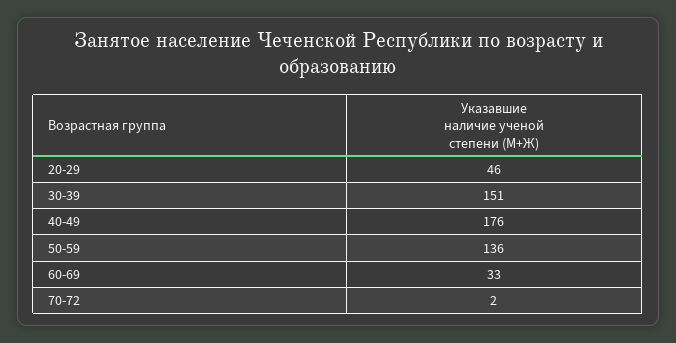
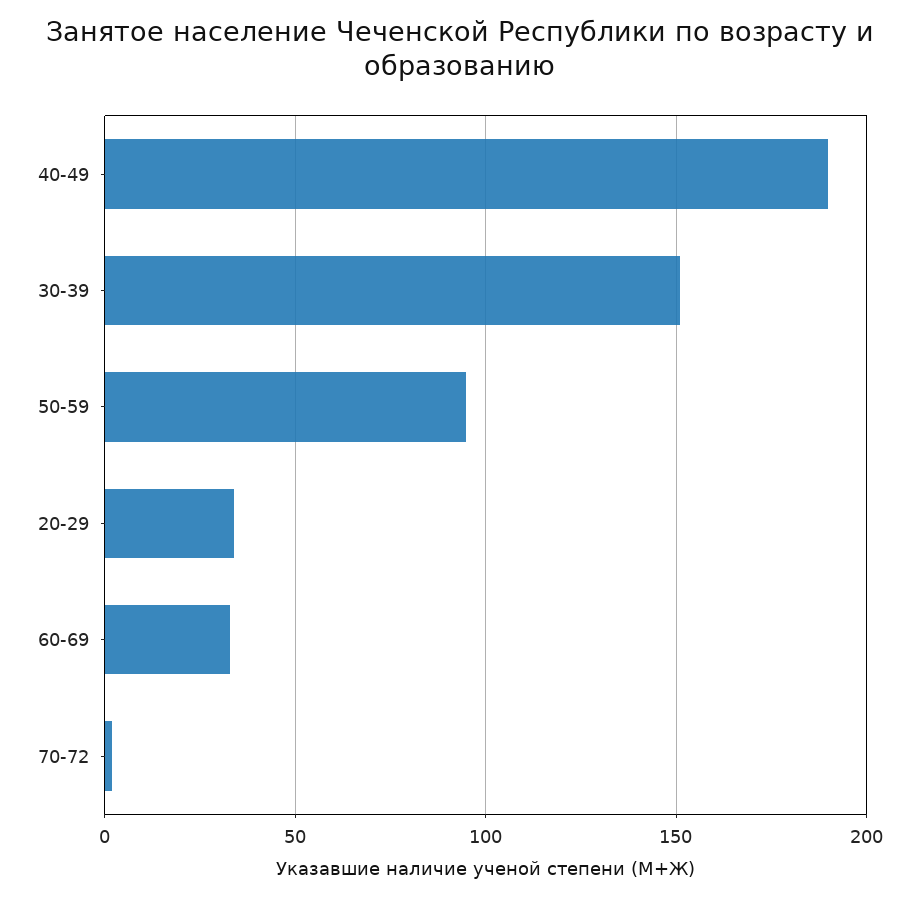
  {
-   "20-29": 46,
+   "20-29": 35,
    "30-39": 151,
-   "40-49": 176,
+   "40-49": 190,
-   "50-59": 136,
+   "50-59": 95,
    "60-69": 33,
    "70-72": 2
  }

